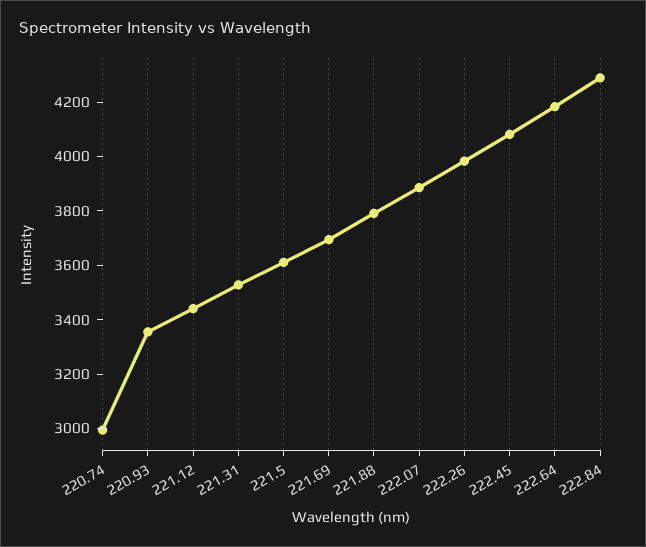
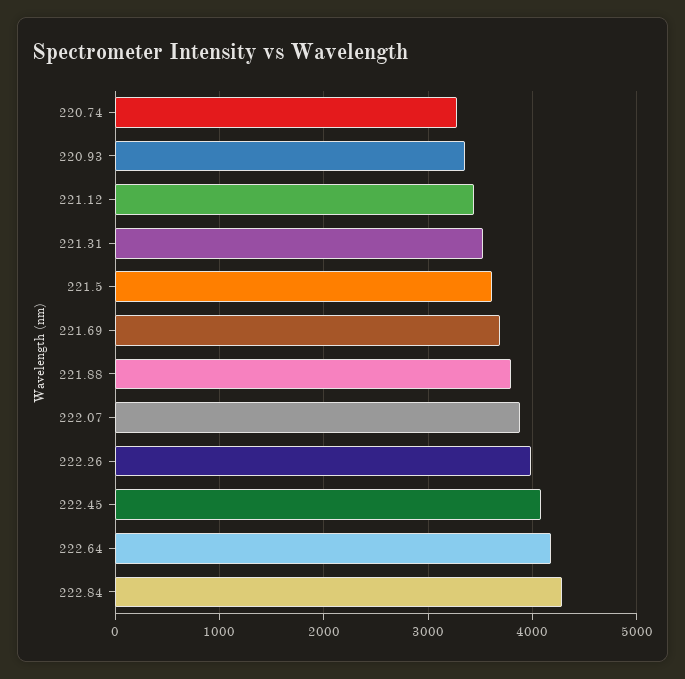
  {
-   "220.74": 3000,
+   "220.74": 3300,
    "220.93": 3350,
    "221.12": 3450,
    "221.31": 3550,
    "221.5": 3600,
    "221.69": 3700,
    "221.88": 3800,
    "222.07": 3900,
    "222.26": 4000,
    "222.45": 4100,
    "222.64": 4200,
    "222.84": 4300
  }

